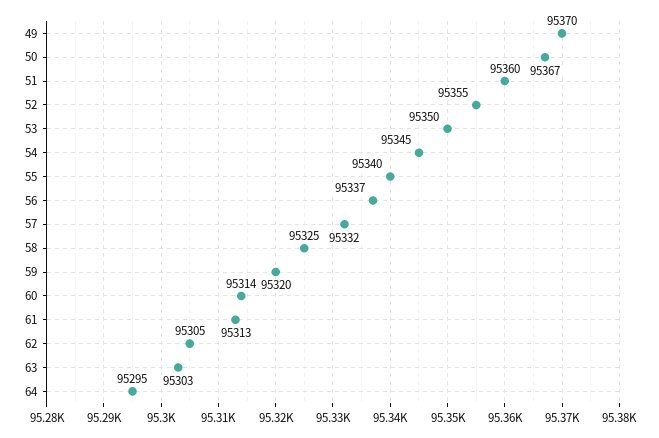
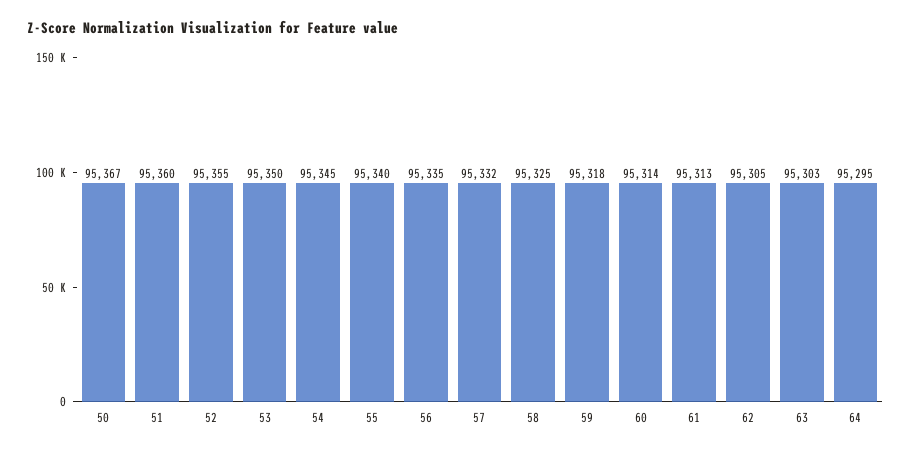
  {
-   "49": 95370,
    "50": 95367,
    "51": 95360,
    "52": 95355,
    "53": 95350,
    "54": 95345,
    "55": 95340,
-   "56": 95337,
+   "56": 95335,
    "57": 95332,
    "58": 95325,
-   "59": 95320,
+   "59": 95318,
    "60": 95314,
    "61": 95313,
    "62": 95305,
    "63": 95303,
    "64": 95295
  }

